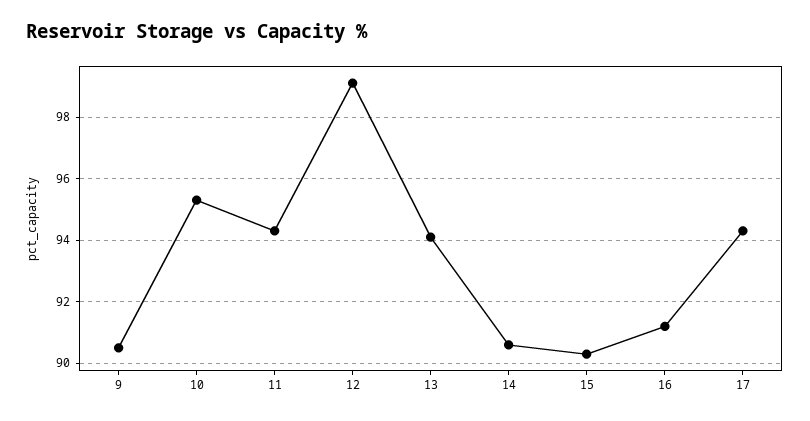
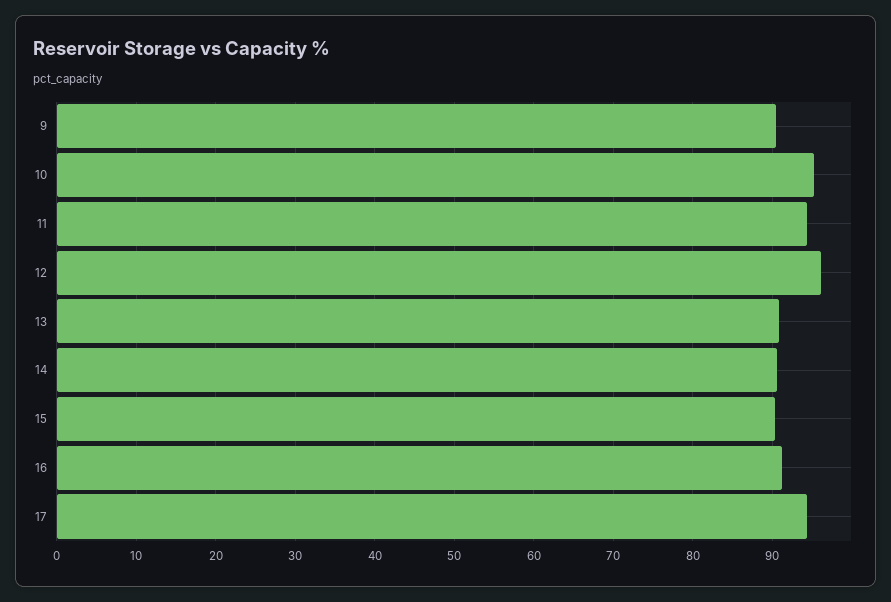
  {
    "9": 90.5,
    "10": 95.5,
    "11": 94.5,
-   "12": 99,
+   "12": 96,
-   "13": 94,
+   "13": 91,
    "14": 90.5,
    "15": 90.5,
    "16": 91,
    "17": 94.5
  }

